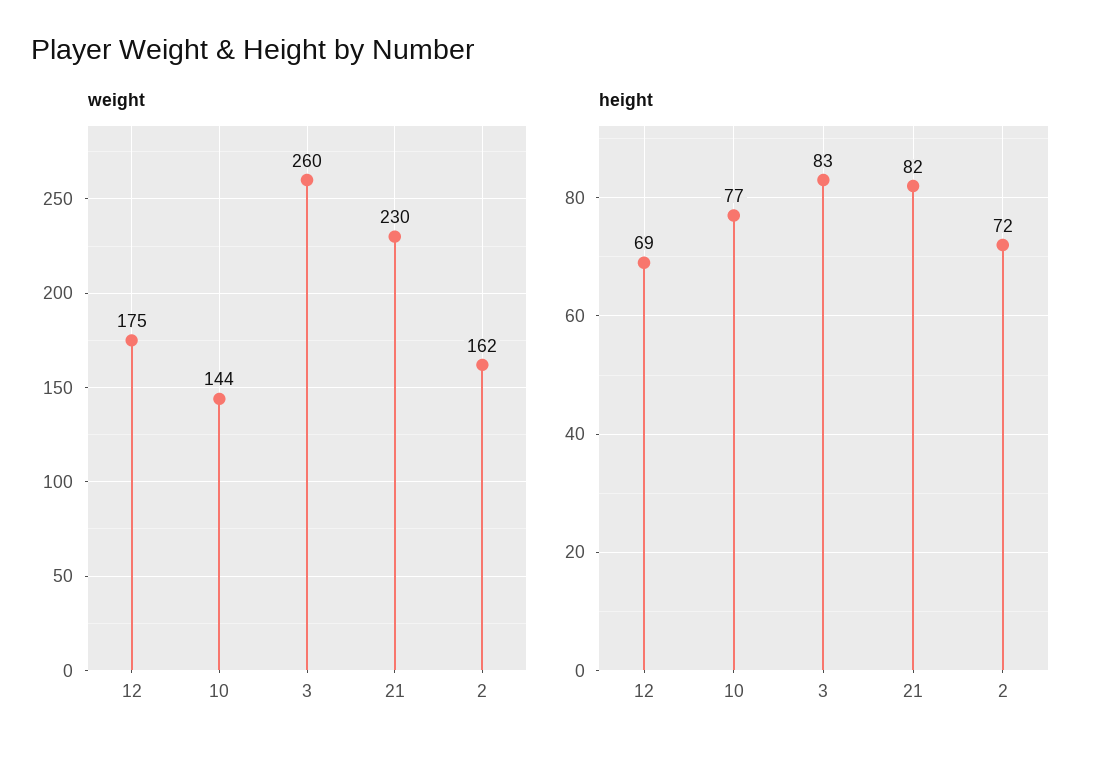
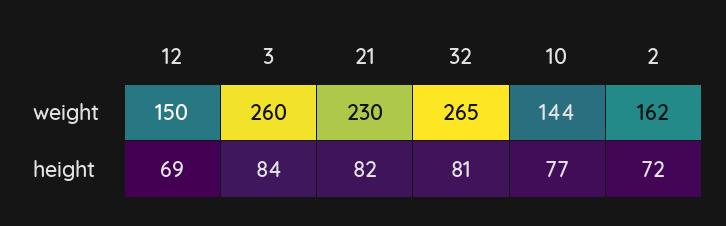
  {
    "weight": {
-     "12": 175,
+     "12": 150,
      "10": 144,
      "3": 260,
      "21": 230,
-     "2": 162
+     "2": 162,
+     "32": 265
    },
    "height": {
      "12": 69,
      "10": 77,
-     "3": 83,
+     "3": 84,
      "21": 82,
-     "2": 72
+     "2": 72,
+     "32": 81
    }
  }

